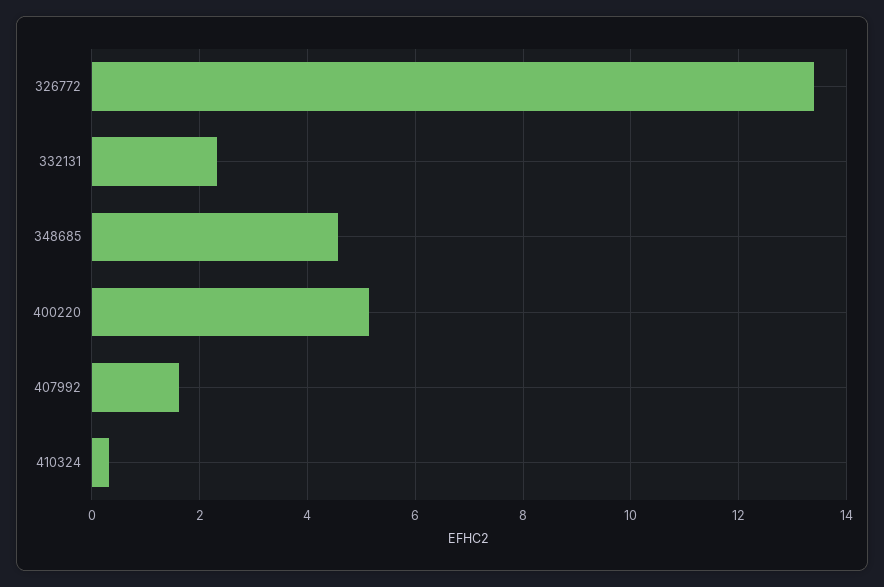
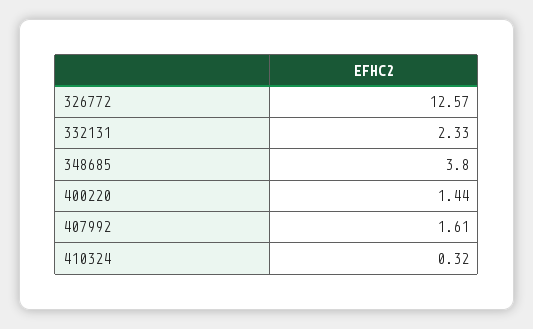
  {
-   "326772": 13.4,
+   "326772": 12.57,
    "332131": 2.33,
-   "348685": 4.6,
+   "348685": 3.8,
-   "400220": 5.2,
+   "400220": 1.44,
    "407992": 1.61,
    "410324": 0.32
  }

